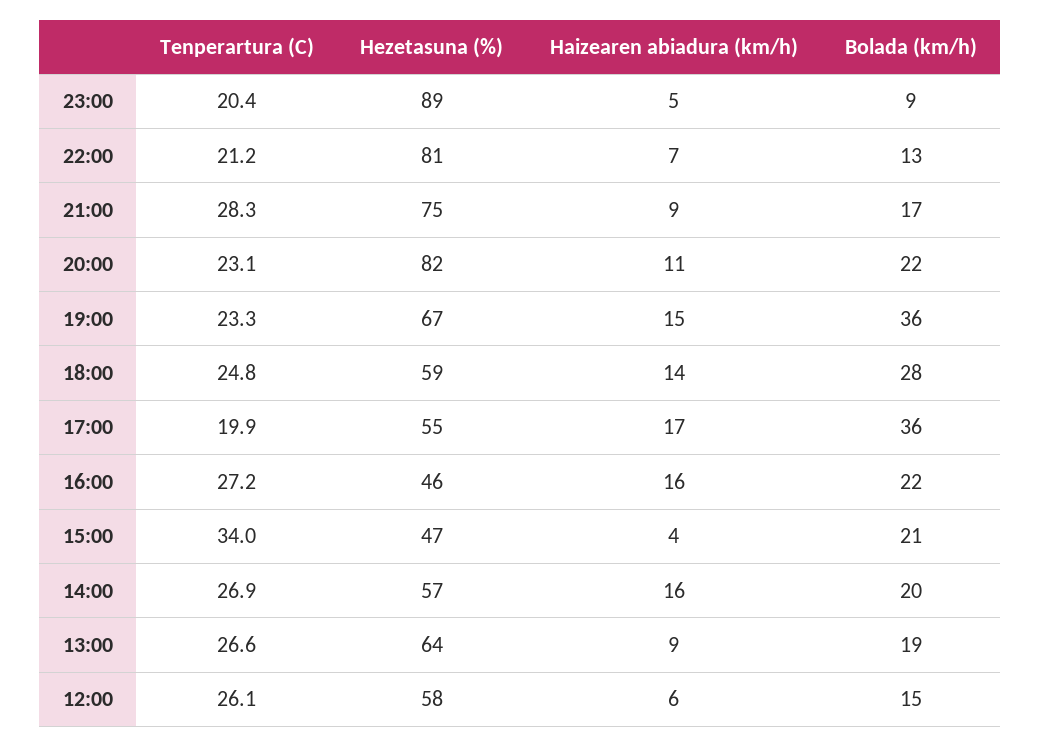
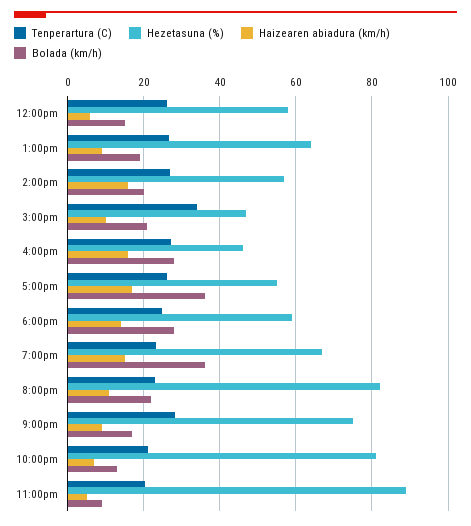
  {
    "Tenperartura (C)": {
      "23:00": 20.4,
      "22:00": 21.2,
      "21:00": 28.3,
      "20:00": 23.1,
      "19:00": 23.3,
      "18:00": 24.8,
-     "17:00": 19.9,
+     "17:00": 26,
      "16:00": 27.2,
      "15:00": 34,
      "14:00": 26.9,
      "13:00": 26.6,
      "12:00": 26.1
    },
    "Hezetasuna (%)": {
      "23:00": 89,
      "22:00": 81,
      "21:00": 75,
      "20:00": 82,
      "19:00": 67,
      "18:00": 59,
      "17:00": 55,
      "16:00": 46,
      "15:00": 47,
      "14:00": 57,
      "13:00": 64,
      "12:00": 58
    },
    "Haizearen abiadura (km/h)": {
      "23:00": 5,
      "22:00": 7,
      "21:00": 9,
      "20:00": 11,
      "19:00": 15,
      "18:00": 14,
      "17:00": 17,
      "16:00": 16,
-     "15:00": 4,
+     "15:00": 10,
      "14:00": 16,
      "13:00": 9,
      "12:00": 6
    },
    "Bolada (km/h)": {
      "23:00": 9,
      "22:00": 13,
      "21:00": 17,
      "20:00": 22,
      "19:00": 36,
      "18:00": 28,
      "17:00": 36,
-     "16:00": 22,
+     "16:00": 28,
      "15:00": 21,
      "14:00": 20,
      "13:00": 19,
      "12:00": 15
    }
  }

